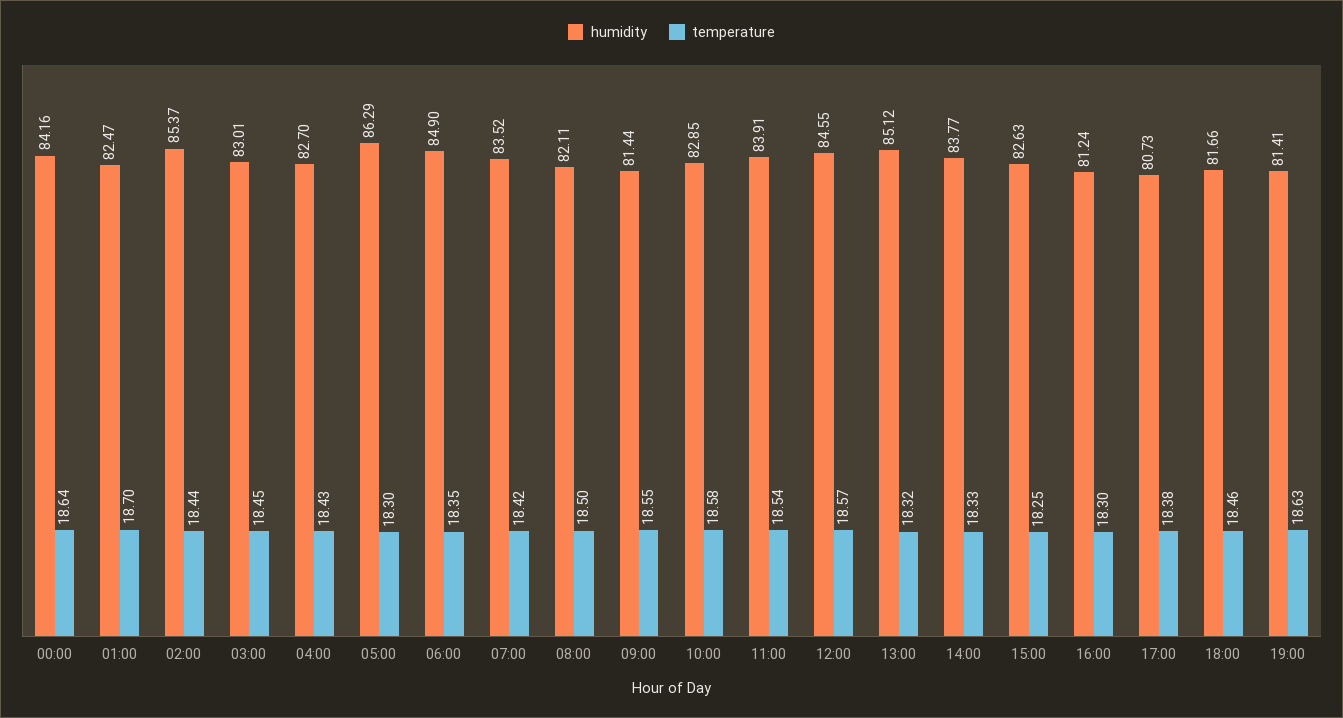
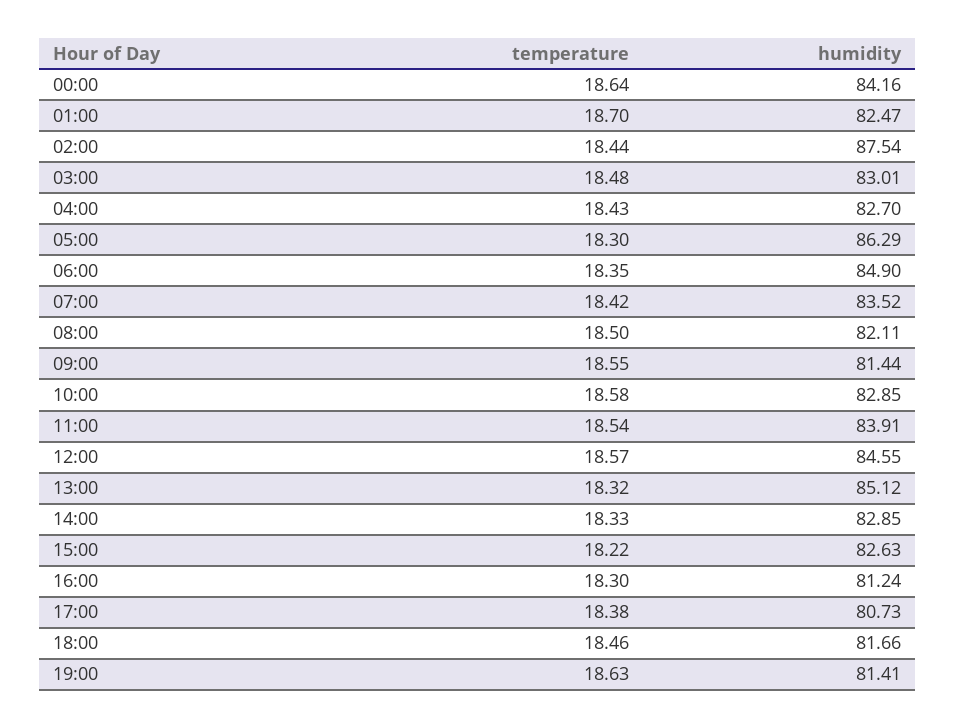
  {
    "humidity": {
      "00:00": 84.16,
      "01:00": 82.47,
-     "02:00": 85.37,
+     "02:00": 87.54,
      "03:00": 83.01,
      "04:00": 82.7,
      "05:00": 86.29,
      "06:00": 84.9,
      "07:00": 83.52,
      "08:00": 82.11,
      "09:00": 81.44,
      "10:00": 82.85,
      "11:00": 83.91,
      "12:00": 84.55,
      "13:00": 85.12,
-     "14:00": 83.77,
+     "14:00": 82.85,
      "15:00": 82.63,
      "16:00": 81.24,
      "17:00": 80.73,
      "18:00": 81.66,
      "19:00": 81.41
    },
    "temperature": {
      "00:00": 18.64,
      "01:00": 18.7,
      "02:00": 18.44,
-     "03:00": 18.45,
+     "03:00": 18.48,
      "04:00": 18.43,
      "05:00": 18.3,
      "06:00": 18.35,
      "07:00": 18.42,
      "08:00": 18.5,
      "09:00": 18.55,
      "10:00": 18.58,
      "11:00": 18.54,
      "12:00": 18.57,
      "13:00": 18.32,
      "14:00": 18.33,
-     "15:00": 18.25,
+     "15:00": 18.22,
      "16:00": 18.3,
      "17:00": 18.38,
      "18:00": 18.46,
      "19:00": 18.63
    }
  }

